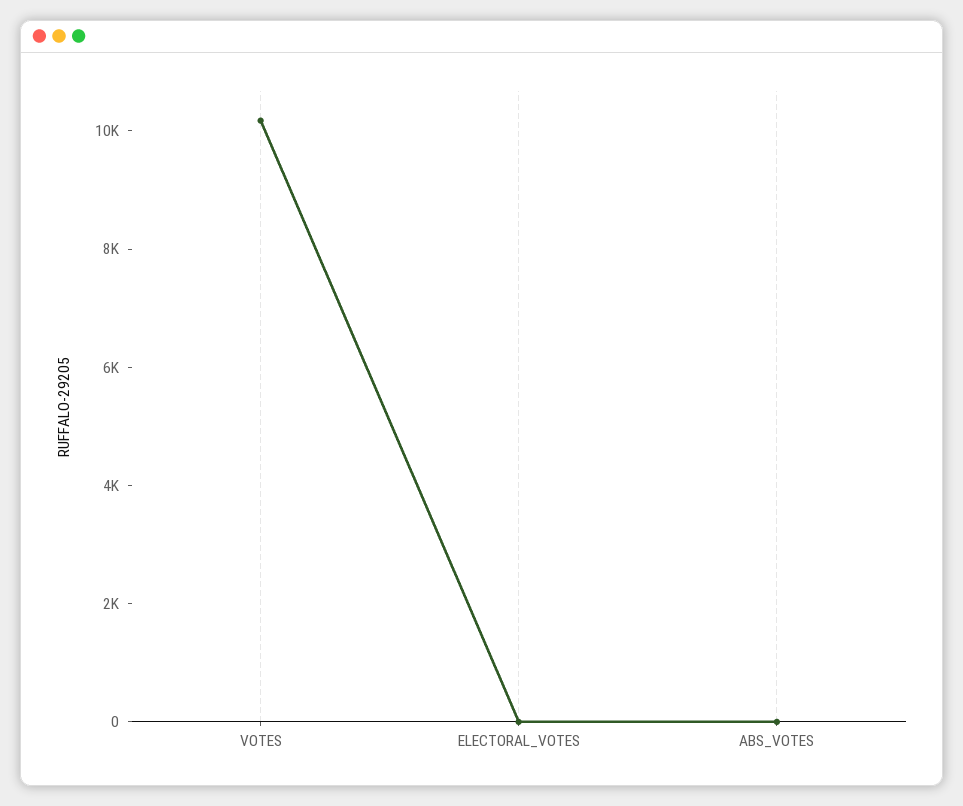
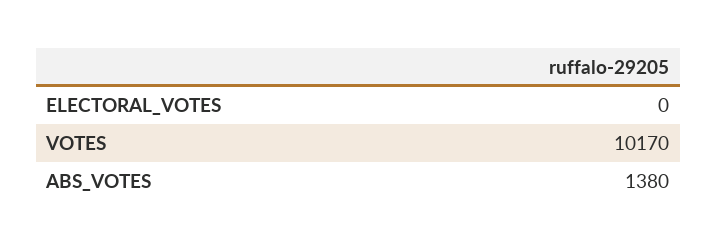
  {
    "VOTES": 10170,
    "ELECTORAL_VOTES": 0,
-   "ABS_VOTES": 0
+   "ABS_VOTES": 1380
  }

